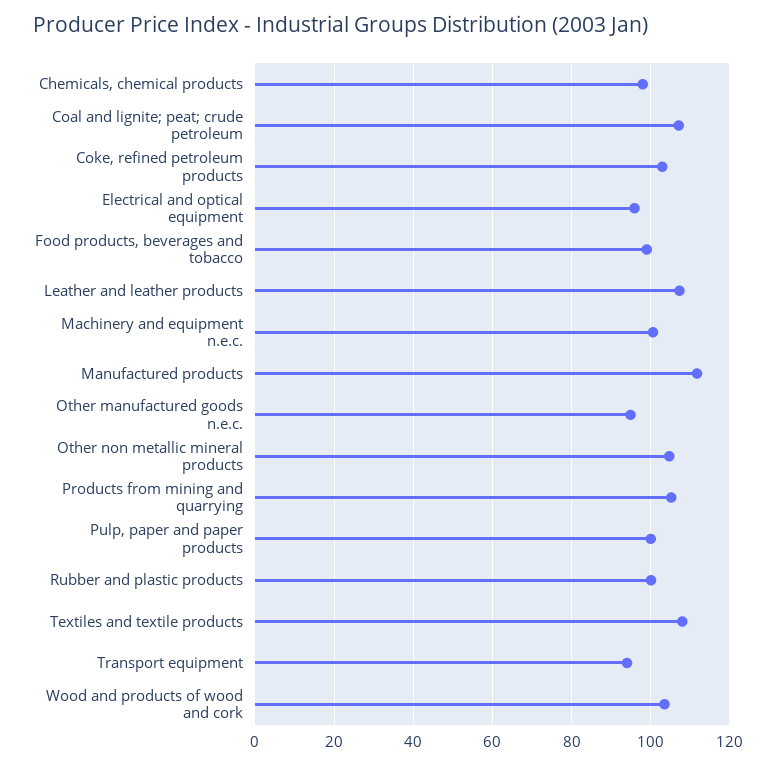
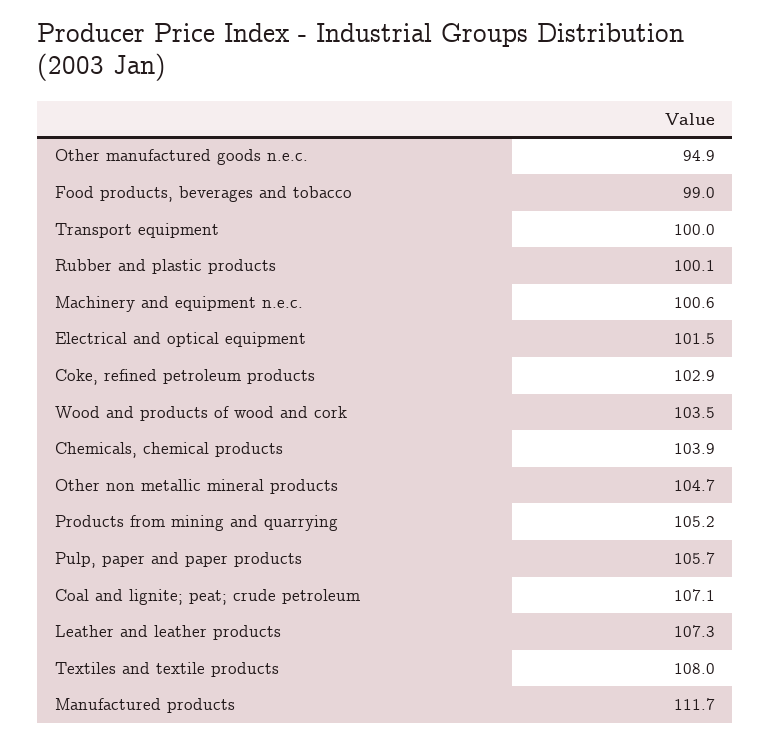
  {
-   "Chemicals, chemical products": 98,
+   "Chemicals, chemical products": 103.9,
    "Coal and lignite; peat; crude petroleum": 107.1,
    "Coke, refined petroleum products": 102.9,
-   "Electrical and optical equipment": 96,
+   "Electrical and optical equipment": 101.5,
    "Food products, beverages and tobacco": 99,
    "Leather and leather products": 107.3,
    "Machinery and equipment n.e.c.": 100.6,
    "Manufactured products": 111.7,
    "Other manufactured goods n.e.c.": 94.9,
    "Other non metallic mineral products": 104.7,
    "Products from mining and quarrying": 105.2,
-   "Pulp, paper and paper products": 100,
+   "Pulp, paper and paper products": 105.7,
    "Rubber and plastic products": 100.1,
    "Textiles and textile products": 108,
-   "Transport equipment": 94,
+   "Transport equipment": 100,
    "Wood and products of wood and cork": 103.5
  }

